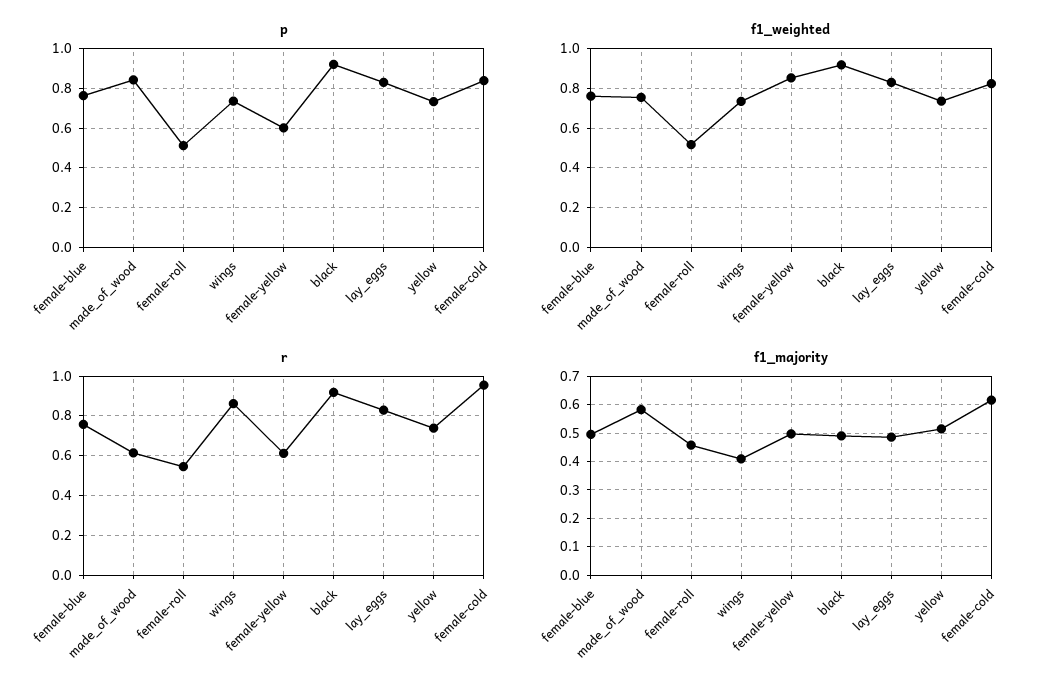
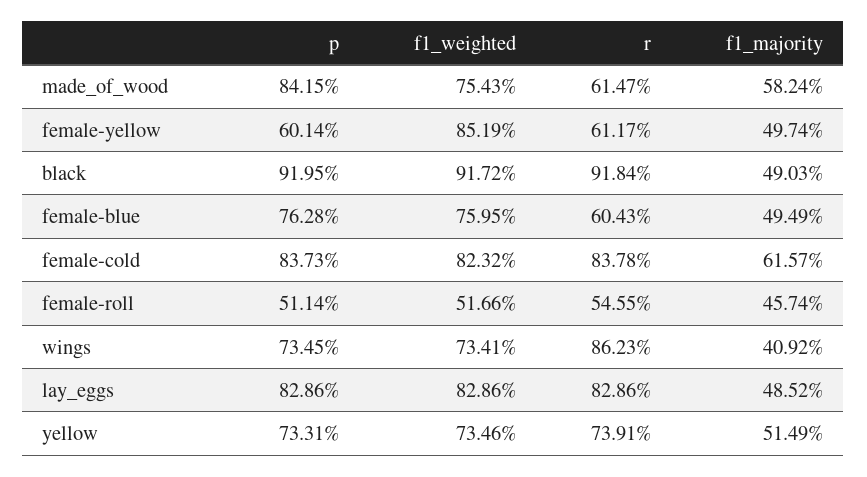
  {
    "p": {
      "female-blue": 0.7628,
      "made_of_wood": 0.8415,
      "female-roll": 0.5114,
      "wings": 0.7345,
      "female-yellow": 0.6014,
      "black": 0.9195,
      "lay_eggs": 0.8286,
      "yellow": 0.7331,
      "female-cold": 0.8373
    },
    "f1_weighted": {
      "female-blue": 0.7595,
      "made_of_wood": 0.7543,
      "female-roll": 0.5166,
      "wings": 0.7341,
      "female-yellow": 0.8519,
      "black": 0.9172,
      "lay_eggs": 0.8286,
      "yellow": 0.7346,
      "female-cold": 0.8232
    },
    "r": {
-     "female-blue": 0.75,
+     "female-blue": 0.6043,
      "made_of_wood": 0.6147,
      "female-roll": 0.5455,
      "wings": 0.8623,
      "female-yellow": 0.6117,
      "black": 0.9184,
      "lay_eggs": 0.8286,
      "yellow": 0.7391,
-     "female-cold": 0.95
+     "female-cold": 0.8378
    },
    "f1_majority": {
      "female-blue": 0.4949,
      "made_of_wood": 0.5824,
      "female-roll": 0.4574,
      "wings": 0.4092,
      "female-yellow": 0.4974,
      "black": 0.4903,
      "lay_eggs": 0.4852,
      "yellow": 0.5149,
      "female-cold": 0.6157
    }
  }

